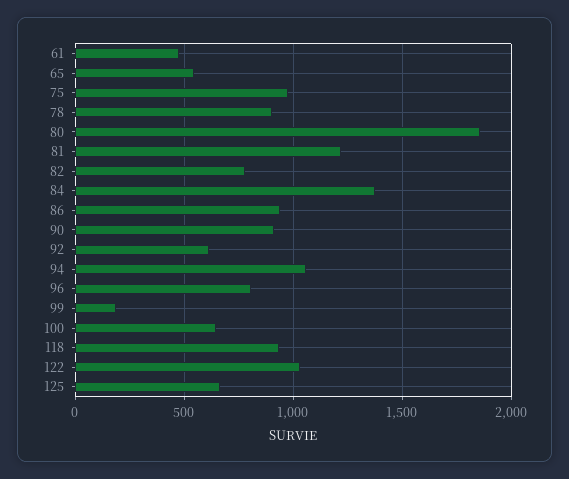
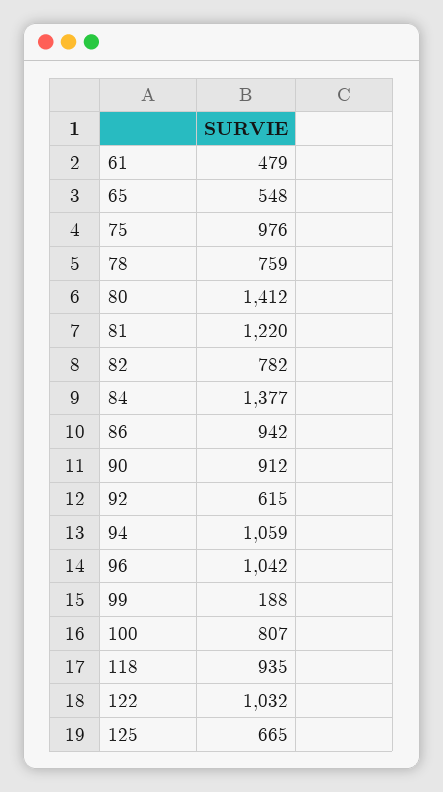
  {
    "61": 479,
    "65": 548,
    "75": 976,
-   "78": 900,
+   "78": 759,
-   "80": 1850,
+   "80": 1412,
    "81": 1220,
    "82": 782,
    "84": 1377,
    "86": 942,
    "90": 912,
    "92": 615,
    "94": 1059,
-   "96": 800,
+   "96": 1042,
    "99": 188,
-   "100": 650,
+   "100": 807,
    "118": 935,
    "122": 1032,
    "125": 665
  }

